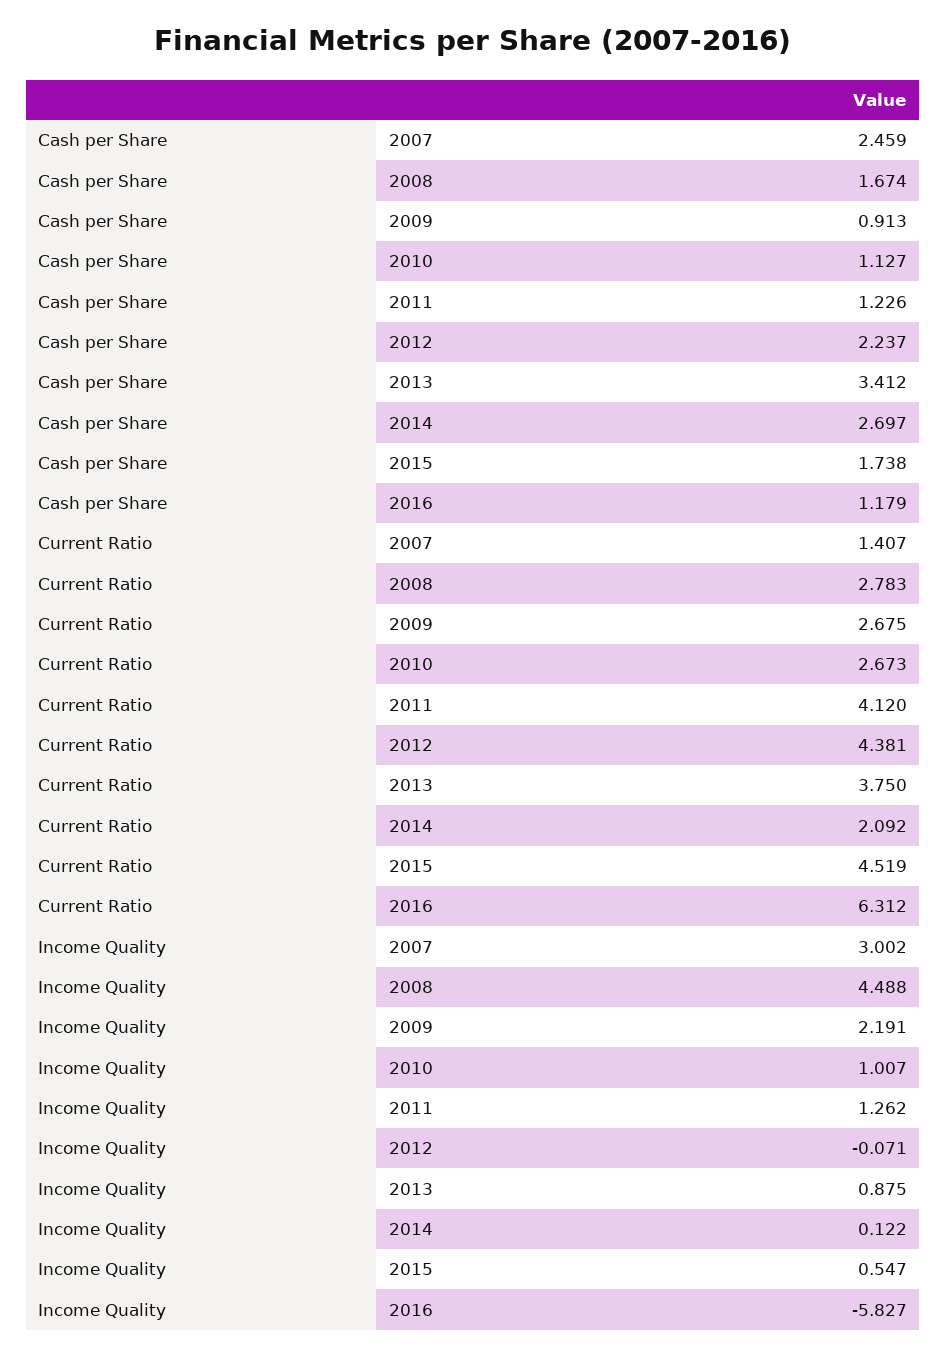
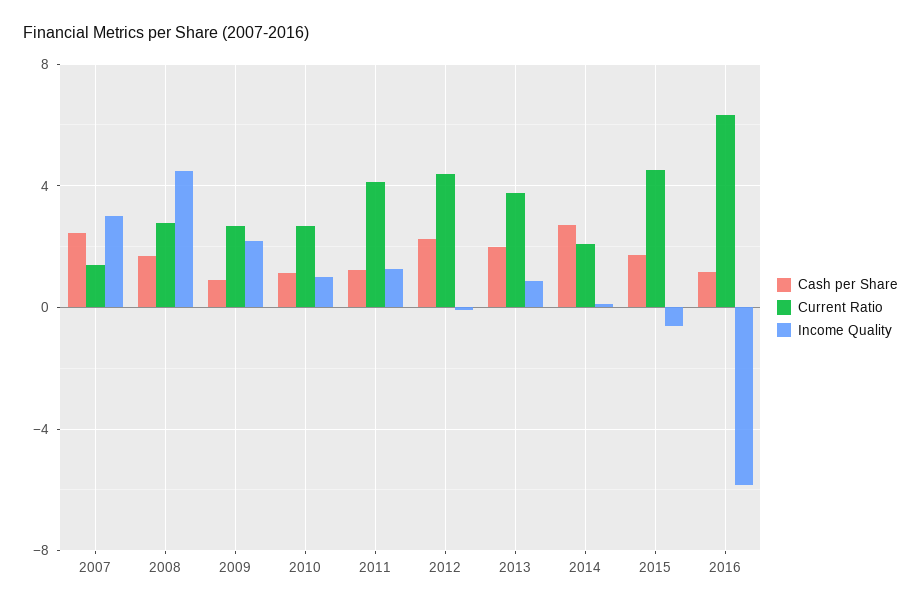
  {
    "Cash per Share": {
      "2007": 2.459,
      "2008": 1.674,
      "2009": 0.913,
      "2010": 1.127,
      "2011": 1.226,
      "2012": 2.237,
-     "2013": 3.412,
+     "2013": 2,
      "2014": 2.697,
      "2015": 1.738,
      "2016": 1.179
    },
    "Current Ratio": {
      "2007": 1.407,
      "2008": 2.783,
      "2009": 2.675,
      "2010": 2.673,
      "2011": 4.12,
      "2012": 4.381,
      "2013": 3.75,
      "2014": 2.092,
      "2015": 4.519,
      "2016": 6.312
    },
    "Income Quality": {
      "2007": 3.002,
      "2008": 4.488,
      "2009": 2.191,
      "2010": 1.007,
      "2011": 1.262,
      "2012": -0.071,
      "2013": 0.875,
      "2014": 0.122,
-     "2015": 0.547,
+     "2015": -0.5,
      "2016": -5.827
    }
  }

